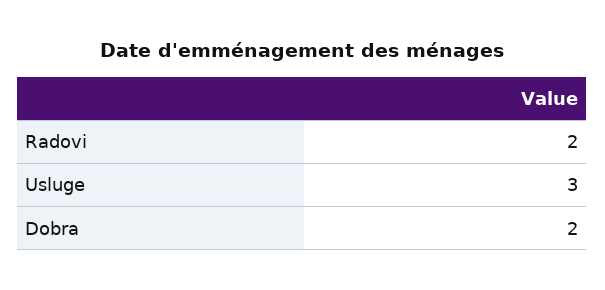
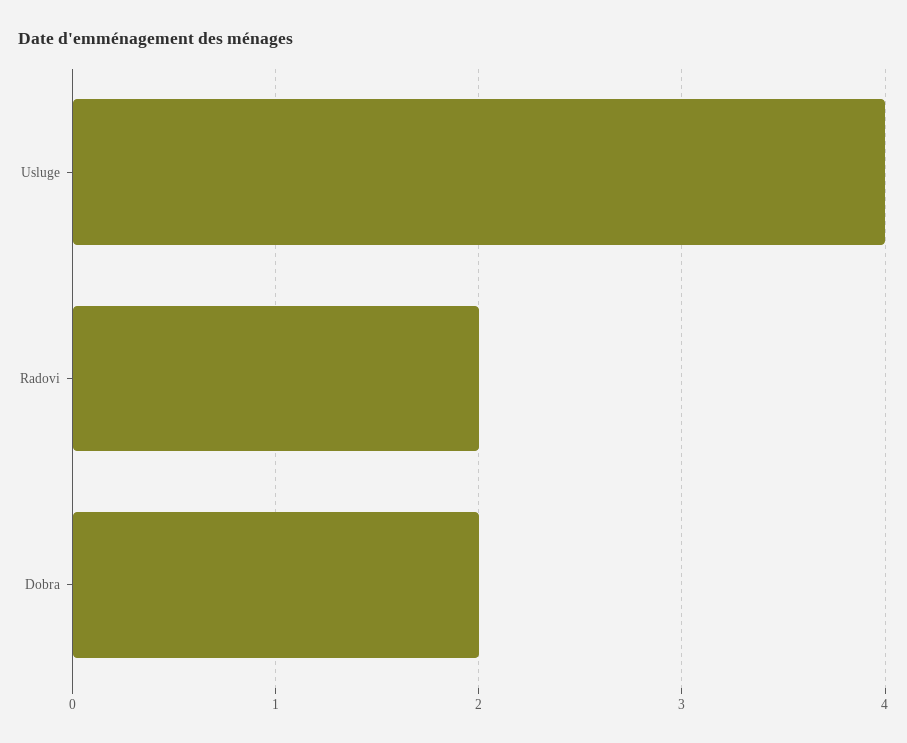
  {
    "Radovi": 2,
-   "Usluge": 3,
+   "Usluge": 4,
    "Dobra": 2
  }

